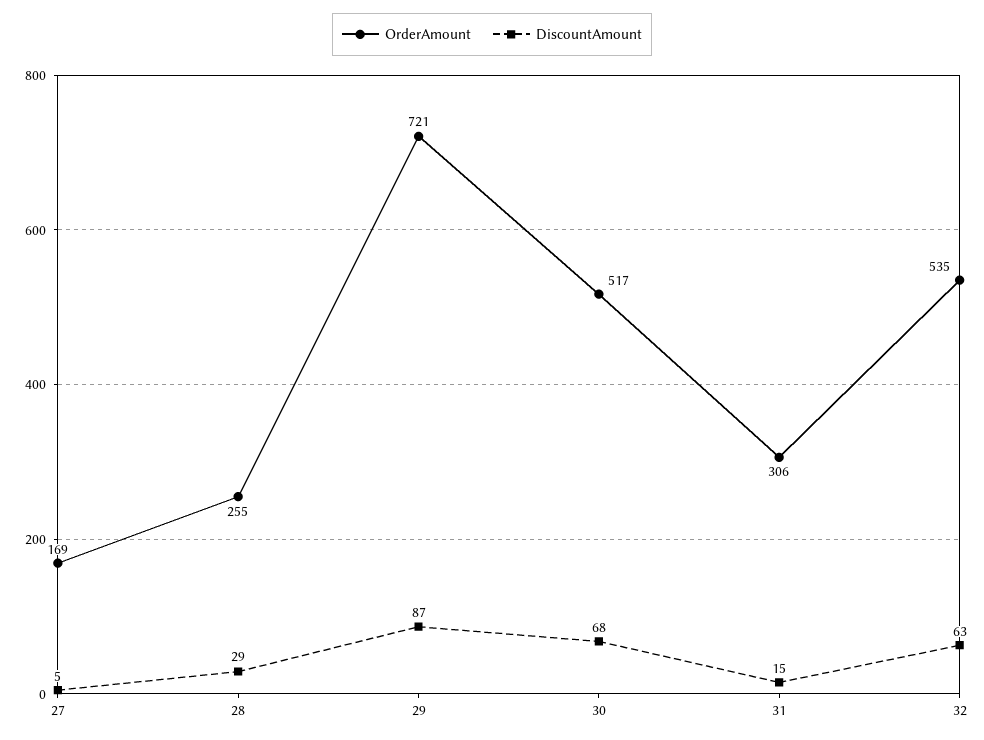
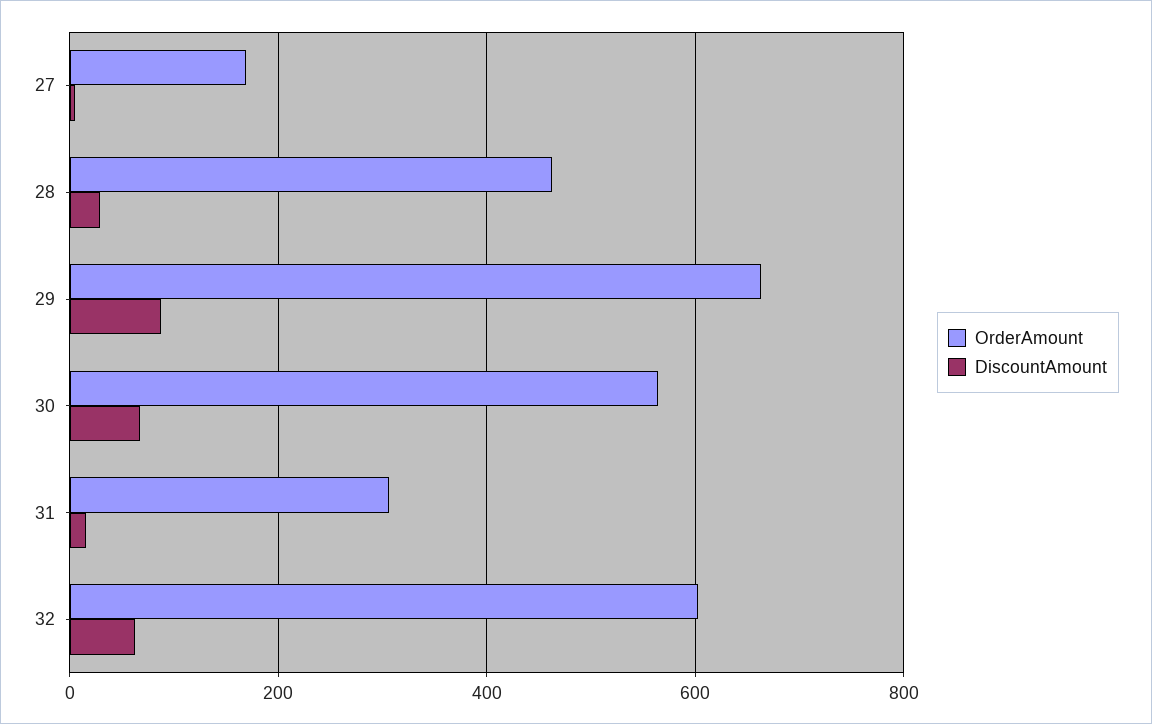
  {
    "OrderAmount": {
      "27": 169,
-     "28": 255,
+     "28": 460,
-     "29": 721,
+     "29": 660,
-     "30": 517,
+     "30": 560,
      "31": 306,
-     "32": 535
+     "32": 600
    },
    "DiscountAmount": {
      "27": 5,
      "28": 29,
      "29": 87,
      "30": 68,
      "31": 15,
      "32": 63
    }
  }

